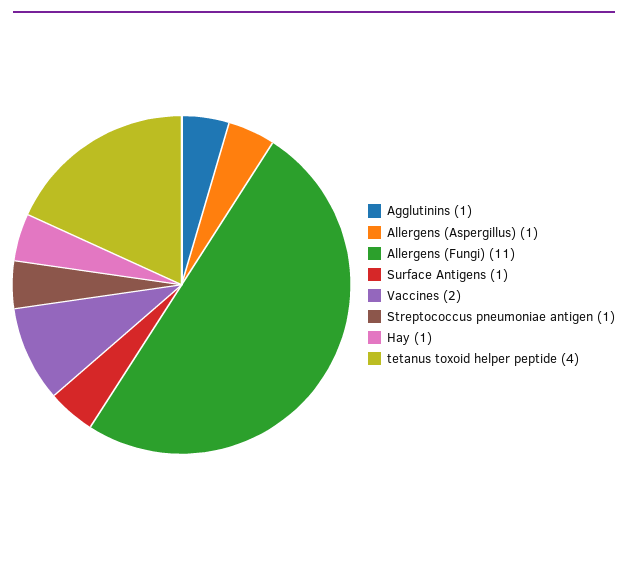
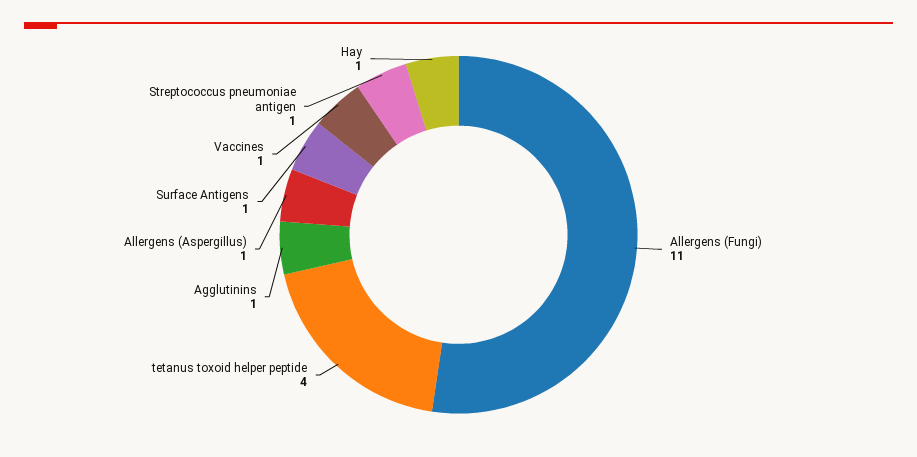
  {
    "Agglutinins": 1,
    "Allergens (Aspergillus)": 1,
    "Allergens (Fungi)": 11,
    "Surface Antigens": 1,
-   "Vaccines": 2,
+   "Vaccines": 1,
    "Streptococcus pneumoniae antigen": 1,
    "Hay": 1,
    "tetanus toxoid helper peptide": 4
  }

